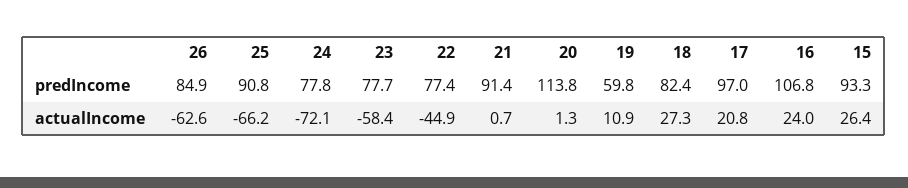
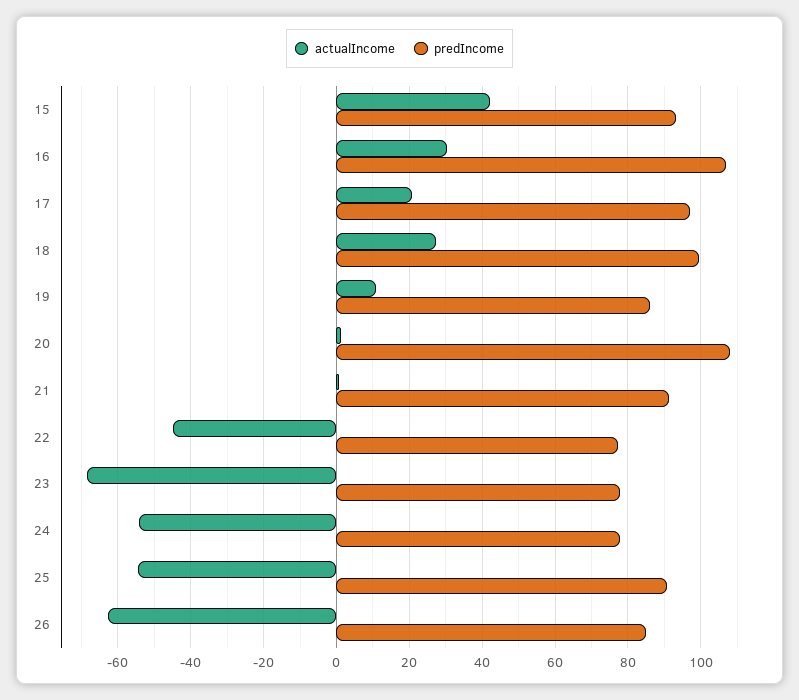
  {
    "predIncome": {
      "26": 84.9,
      "25": 90.8,
      "24": 77.8,
      "23": 77.7,
      "22": 77.4,
      "21": 91.4,
-     "20": 113.8,
+     "20": 108,
-     "19": 59.8,
+     "19": 86,
-     "18": 82.4,
+     "18": 100,
      "17": 97,
      "16": 106.8,
      "15": 93.3
    },
    "actualIncome": {
      "26": -62.6,
-     "25": -66.2,
+     "25": -54,
-     "24": -72.1,
+     "24": -54,
-     "23": -58.4,
+     "23": -68,
      "22": -44.9,
      "21": 0.7,
      "20": 1.3,
      "19": 10.9,
      "18": 27.3,
      "17": 20.8,
-     "16": 24,
+     "16": 30,
-     "15": 26.4
+     "15": 42
    }
  }

